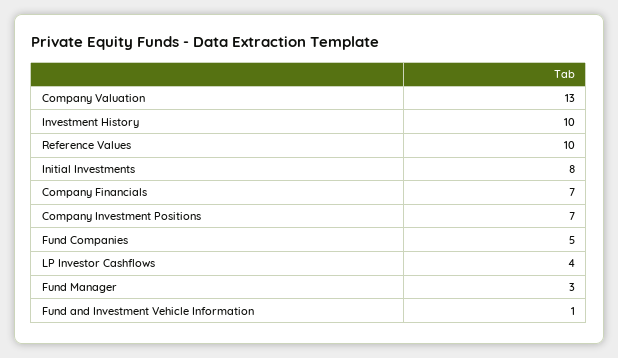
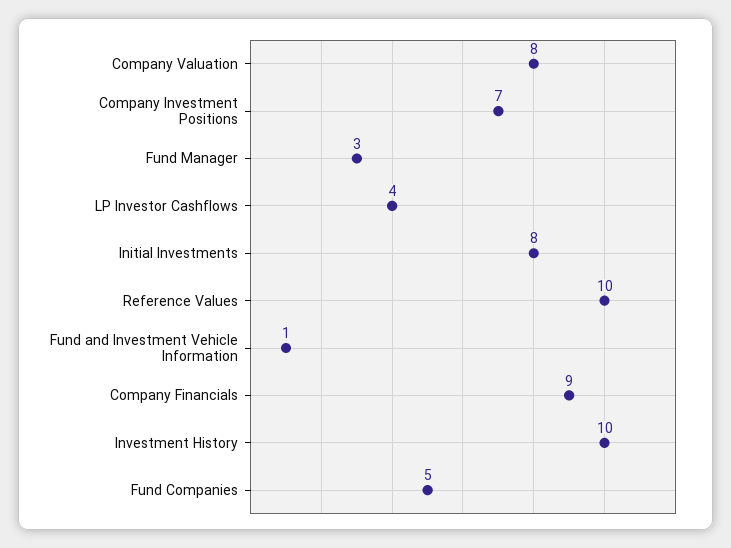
  {
-   "Company Valuation": 13,
+   "Company Valuation": 8,
    "Investment History": 10,
    "Reference Values": 10,
    "Initial Investments": 8,
-   "Company Financials": 7,
+   "Company Financials": 9,
    "Company Investment Positions": 7,
    "Fund Companies": 5,
    "LP Investor Cashflows": 4,
    "Fund Manager": 3,
    "Fund and Investment Vehicle Information": 1
  }

